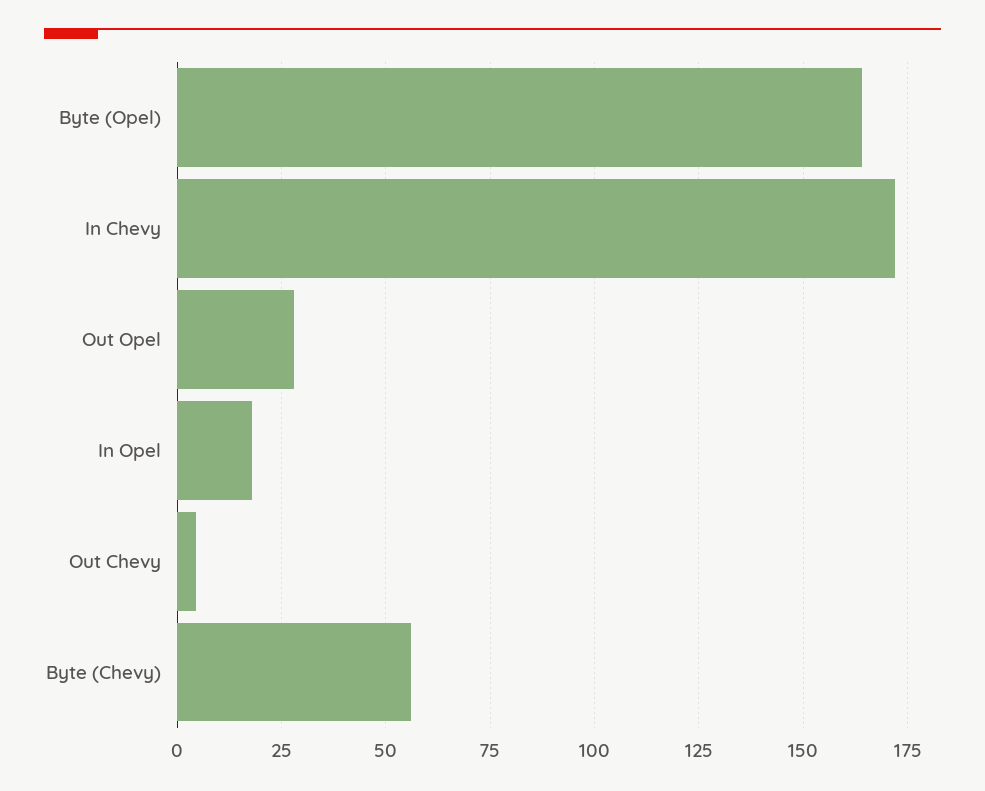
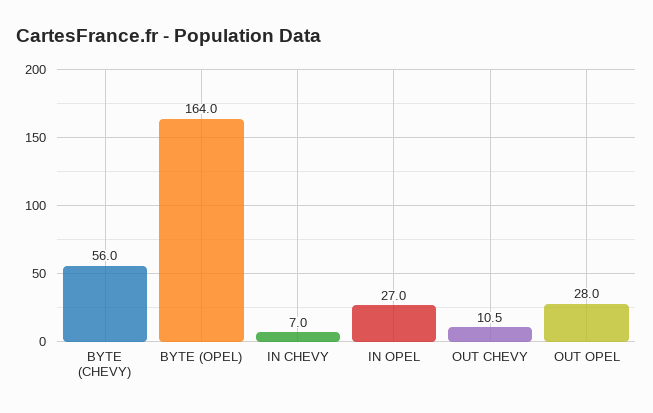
  {
    "Byte (Opel)": 164,
-   "In Chevy": 172.5,
+   "In Chevy": 7,
    "Out Opel": 28,
-   "In Opel": 17.5,
+   "In Opel": 27,
-   "Out Chevy": 5,
+   "Out Chevy": 10.5,
    "Byte (Chevy)": 56
  }

